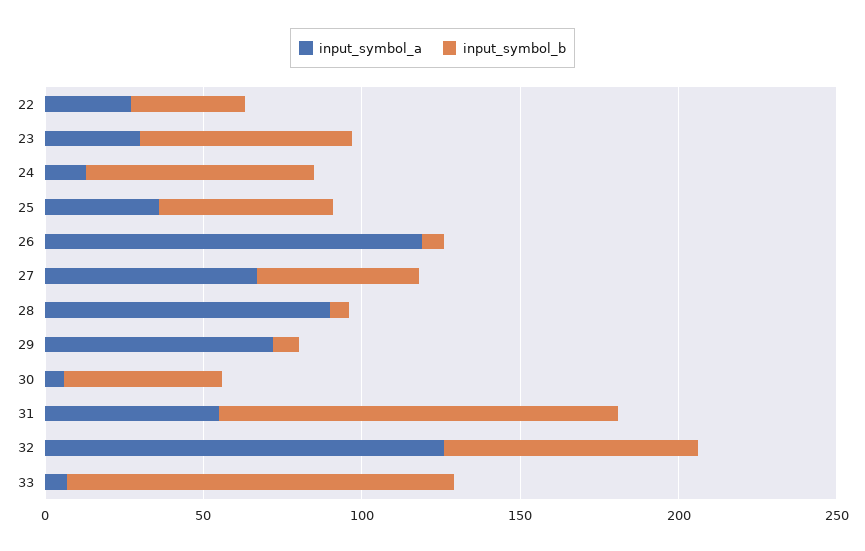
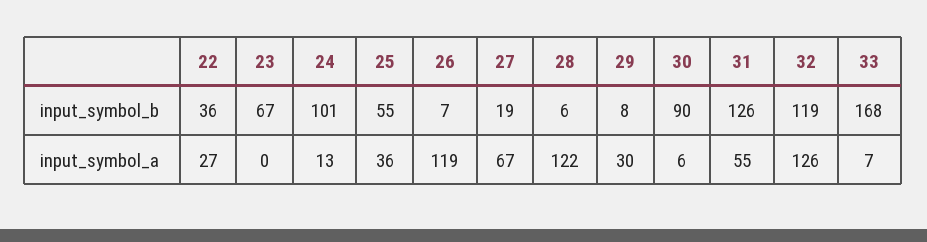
  {
    "input_symbol_a": {
      "22": 27,
-     "23": 30,
+     "23": 0,
      "24": 13,
      "25": 36,
      "26": 119,
      "27": 67,
-     "28": 90,
+     "28": 122,
-     "29": 70,
+     "29": 30,
      "30": 6,
      "31": 55,
      "32": 126,
      "33": 7
    },
    "input_symbol_b": {
      "22": 36,
      "23": 67,
-     "24": 70,
+     "24": 101,
      "25": 55,
      "26": 7,
-     "27": 50,
+     "27": 19,
      "28": 6,
      "29": 8,
-     "30": 50,
+     "30": 90,
      "31": 126,
-     "32": 80,
+     "32": 119,
-     "33": 120
+     "33": 168
    }
  }

